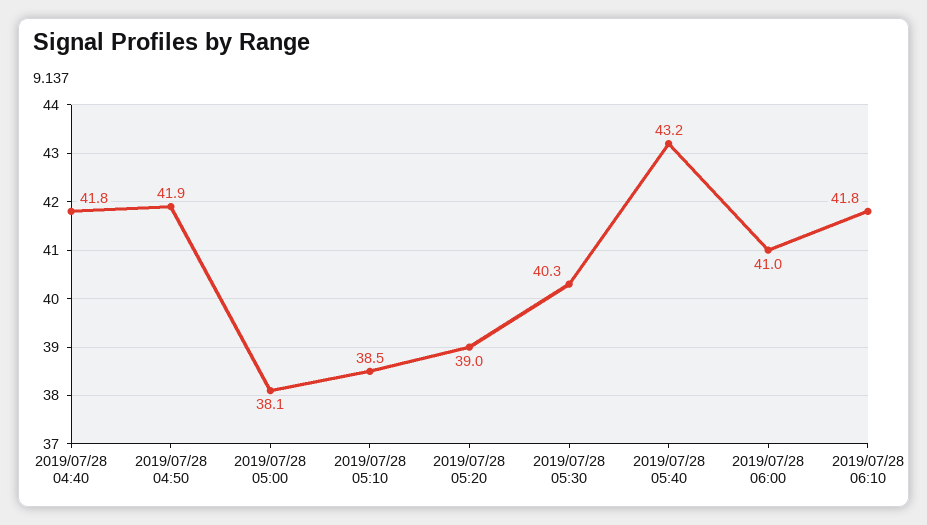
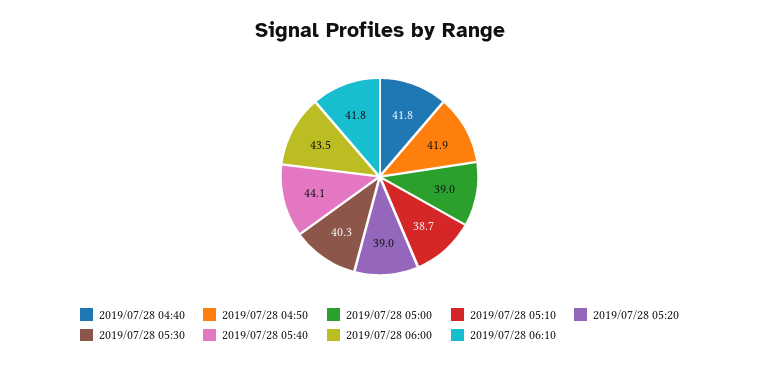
  {
    "2019/07/28 04:40": 41.8,
    "2019/07/28 04:50": 41.9,
-   "2019/07/28 05:00": 38.1,
+   "2019/07/28 05:00": 39,
-   "2019/07/28 05:10": 38.5,
+   "2019/07/28 05:10": 38.7,
    "2019/07/28 05:20": 39,
    "2019/07/28 05:30": 40.3,
-   "2019/07/28 05:40": 43.2,
+   "2019/07/28 05:40": 44.1,
-   "2019/07/28 06:00": 41,
+   "2019/07/28 06:00": 43.5,
    "2019/07/28 06:10": 41.8
  }

